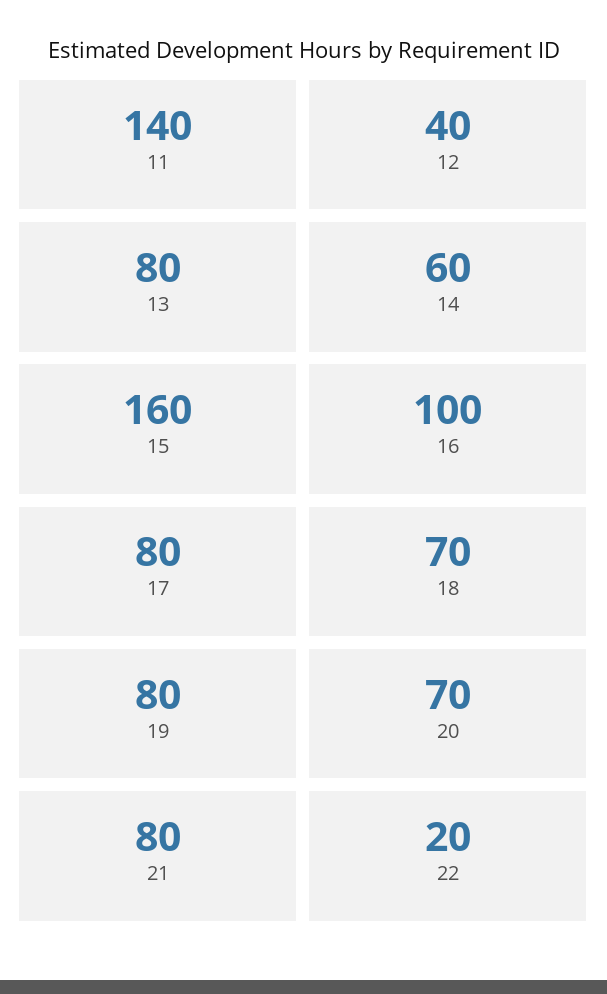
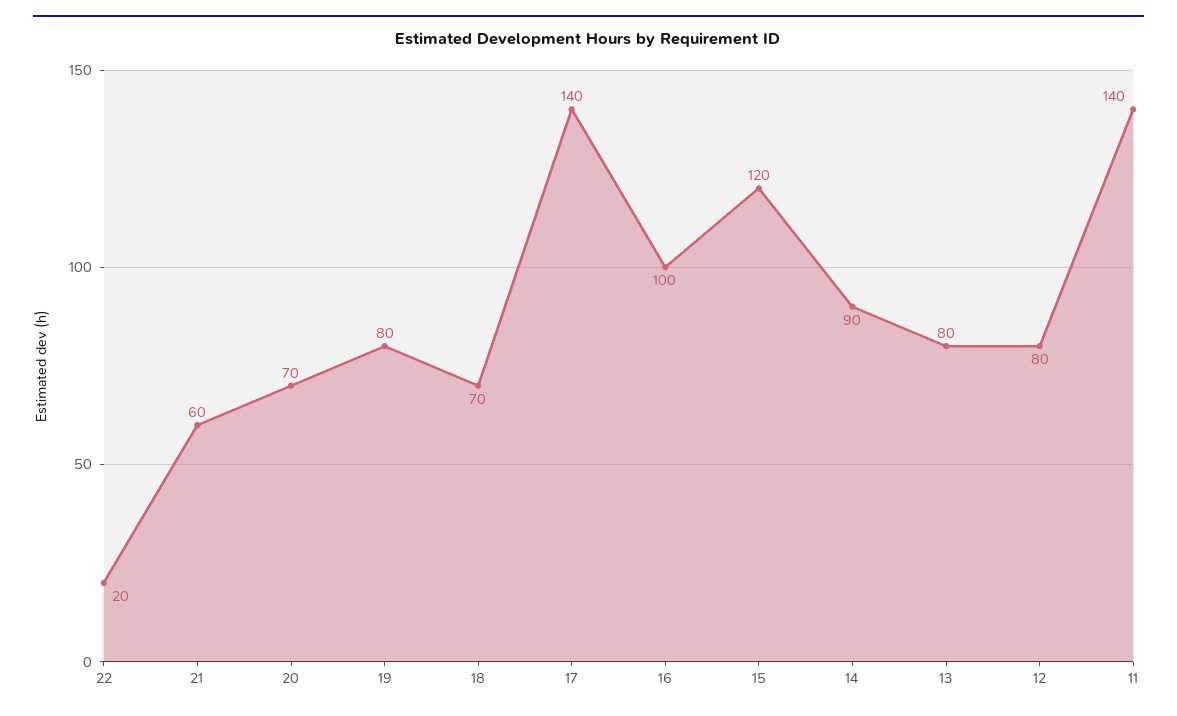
  {
    "11": 140,
-   "12": 40,
+   "12": 80,
    "13": 80,
-   "14": 60,
+   "14": 90,
-   "15": 160,
+   "15": 120,
    "16": 100,
-   "17": 80,
+   "17": 140,
    "18": 70,
    "19": 80,
    "20": 70,
-   "21": 80,
+   "21": 60,
    "22": 20
  }

